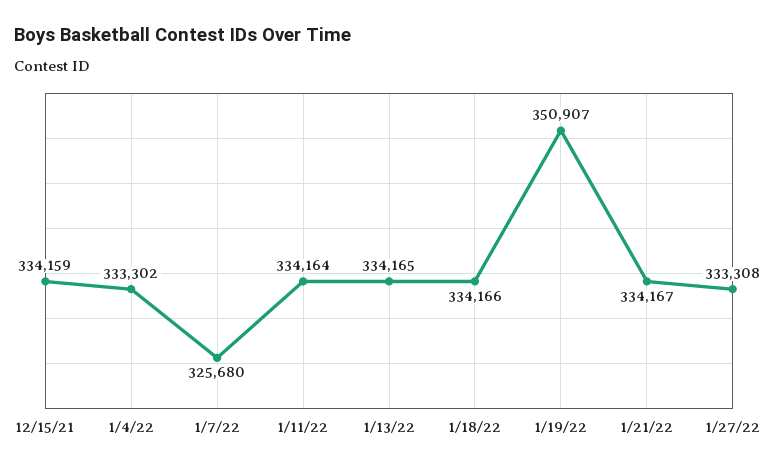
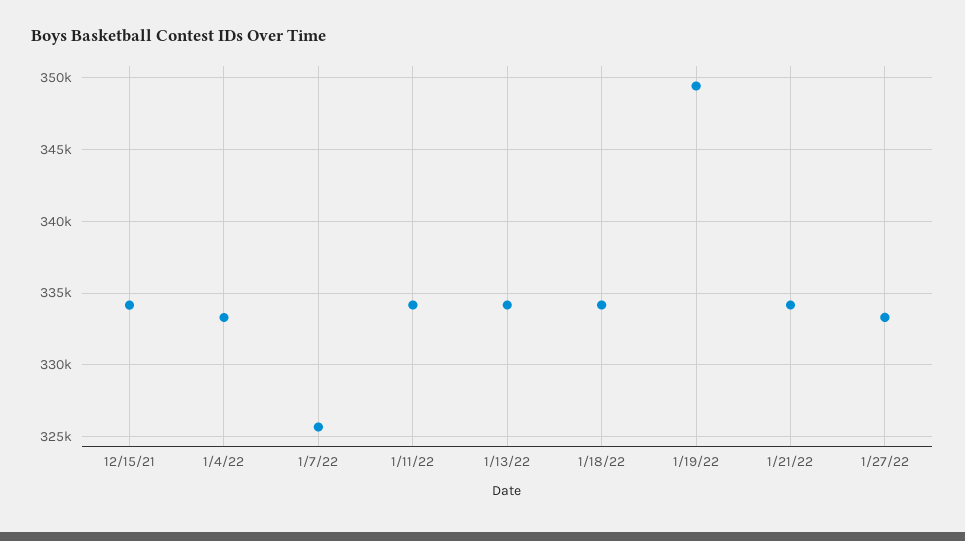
  {
    "12/15/21": 334159,
    "1/4/22": 333302,
    "1/7/22": 325680,
    "1/11/22": 334164,
    "1/13/22": 334165,
    "1/18/22": 334166,
-   "1/19/22": 350907,
+   "1/19/22": 349500,
    "1/21/22": 334167,
    "1/27/22": 333308
  }

